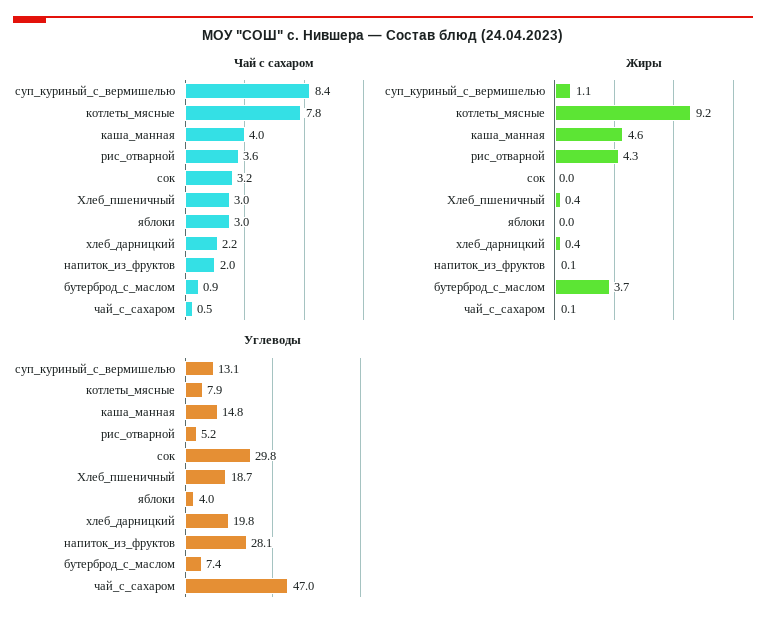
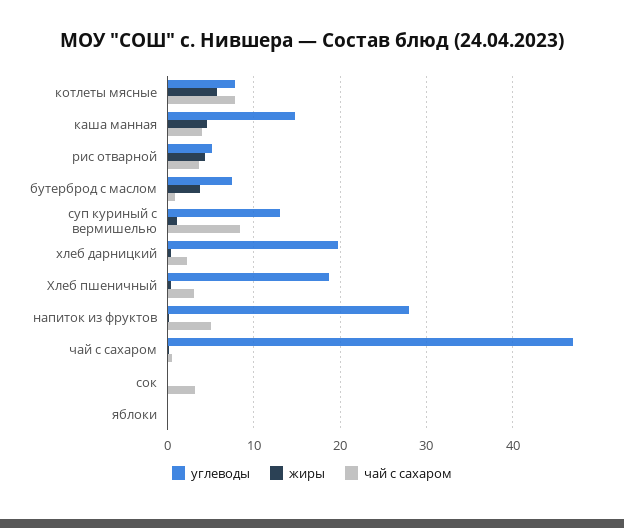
  {
    "Чай с сахаром": {
      "суп_куриный_с_вермишелью": 8.4,
      "котлеты_мясные": 7.8,
      "каша_манная": 4,
      "рис_отварной": 3.6,
      "сок": 3.2,
      "Хлеб_пшеничный": 3,
-     "яблоки": 3,
+     "яблоки": 0,
      "хлеб_дарницкий": 2.2,
-     "напиток_из_фруктов": 2,
+     "напиток_из_фруктов": 5,
      "бутерброд_с_маслом": 0.9,
      "чай_с_сахаром": 0.5
    },
    "Жиры": {
      "суп_куриный_с_вермишелью": 1.1,
-     "котлеты_мясные": 9.2,
+     "котлеты_мясные": 6,
      "каша_манная": 4.6,
      "рис_отварной": 4.3,
      "сок": 0,
      "Хлеб_пшеничный": 0.4,
      "яблоки": 0,
      "хлеб_дарницкий": 0.4,
      "напиток_из_фруктов": 0.1,
      "бутерброд_с_маслом": 3.7,
      "чай_с_сахаром": 0.1
    },
    "Углеводы": {
      "суп_куриный_с_вермишелью": 13.1,
      "котлеты_мясные": 7.9,
      "каша_манная": 14.8,
      "рис_отварной": 5.2,
-     "сок": 29.8,
+     "сок": 0,
      "Хлеб_пшеничный": 18.7,
-     "яблоки": 4,
+     "яблоки": 0,
      "хлеб_дарницкий": 19.8,
      "напиток_из_фруктов": 28.1,
      "бутерброд_с_маслом": 7.4,
      "чай_с_сахаром": 47
    }
  }

